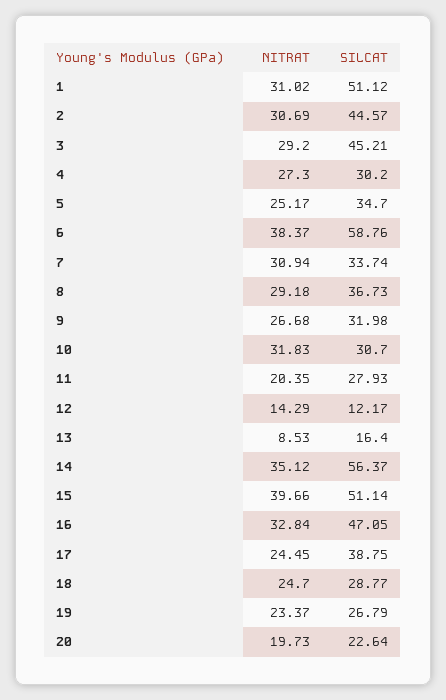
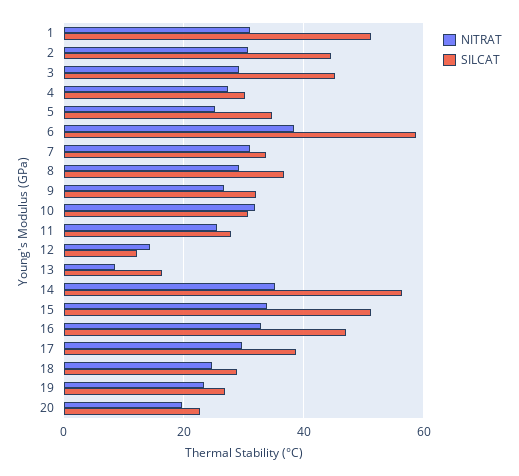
  {
    "NITRAT": {
      "1": 31.02,
      "2": 30.69,
      "3": 29.2,
      "4": 27.3,
      "5": 25.17,
      "6": 38.37,
      "7": 30.94,
      "8": 29.18,
      "9": 26.68,
      "10": 31.83,
-     "11": 20.35,
+     "11": 26,
      "12": 14.29,
      "13": 8.53,
      "14": 35.12,
-     "15": 39.66,
+     "15": 34,
      "16": 32.84,
-     "17": 24.45,
+     "17": 30,
      "18": 24.7,
      "19": 23.37,
      "20": 19.73
    },
    "SILCAT": {
      "1": 51.12,
      "2": 44.57,
      "3": 45.21,
      "4": 30.2,
      "5": 34.7,
      "6": 58.76,
      "7": 33.74,
      "8": 36.73,
      "9": 31.98,
      "10": 30.7,
      "11": 27.93,
      "12": 12.17,
      "13": 16.4,
      "14": 56.37,
      "15": 51.14,
      "16": 47.05,
      "17": 38.75,
      "18": 28.77,
      "19": 26.79,
      "20": 22.64
    }
  }

